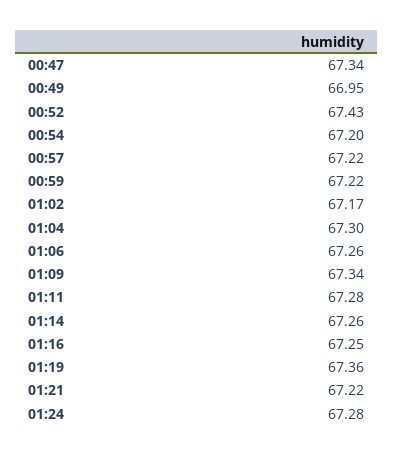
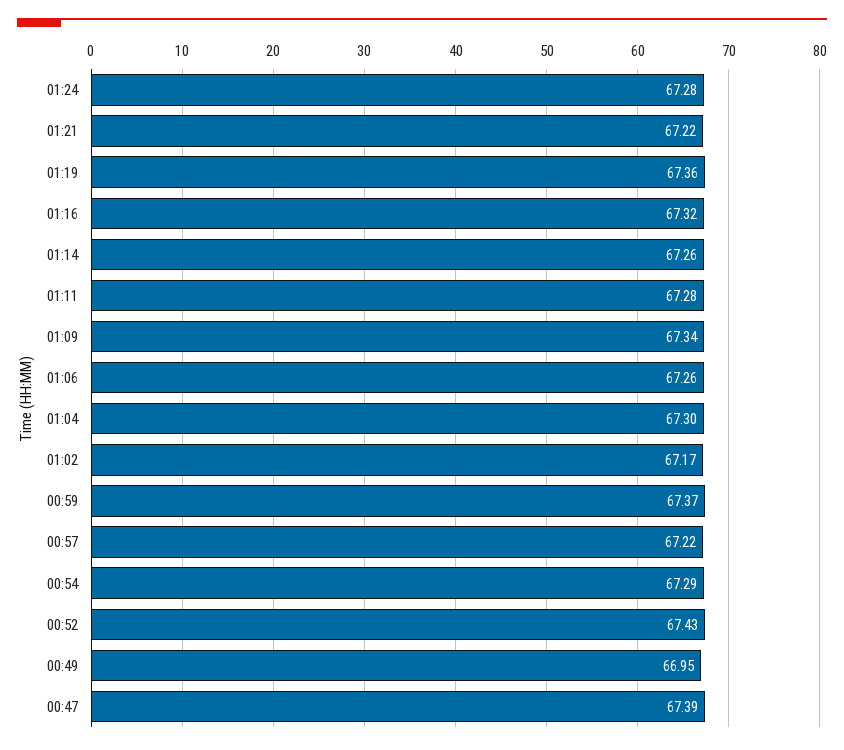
  {
-   "00:47": 67.34,
+   "00:47": 67.39,
    "00:49": 66.95,
    "00:52": 67.43,
-   "00:54": 67.2,
+   "00:54": 67.29,
    "00:57": 67.22,
-   "00:59": 67.22,
+   "00:59": 67.37,
    "01:02": 67.17,
    "01:04": 67.3,
    "01:06": 67.26,
    "01:09": 67.34,
    "01:11": 67.28,
    "01:14": 67.26,
-   "01:16": 67.25,
+   "01:16": 67.32,
    "01:19": 67.36,
    "01:21": 67.22,
    "01:24": 67.28
  }

